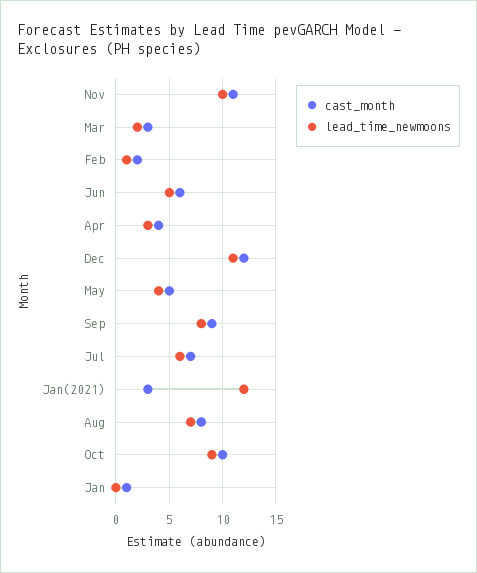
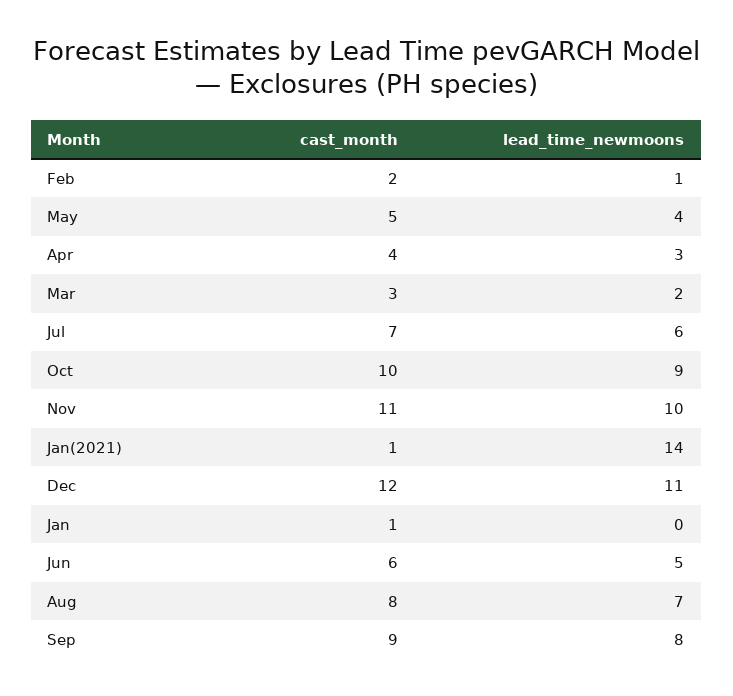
  {
    "cast_month": {
      "Nov": 11,
      "Mar": 3,
      "Feb": 2,
      "Jun": 6,
      "Apr": 4,
      "Dec": 12,
      "May": 5,
      "Sep": 9,
      "Jul": 7,
-     "Jan(2021)": 3,
+     "Jan(2021)": 1,
      "Aug": 8,
      "Oct": 10,
      "Jan": 1
    },
    "lead_time_newmoons": {
      "Nov": 10,
      "Mar": 2,
      "Feb": 1,
      "Jun": 5,
      "Apr": 3,
      "Dec": 11,
      "May": 4,
      "Sep": 8,
      "Jul": 6,
-     "Jan(2021)": 12,
+     "Jan(2021)": 14,
      "Aug": 7,
      "Oct": 9,
      "Jan": 0
    }
  }

